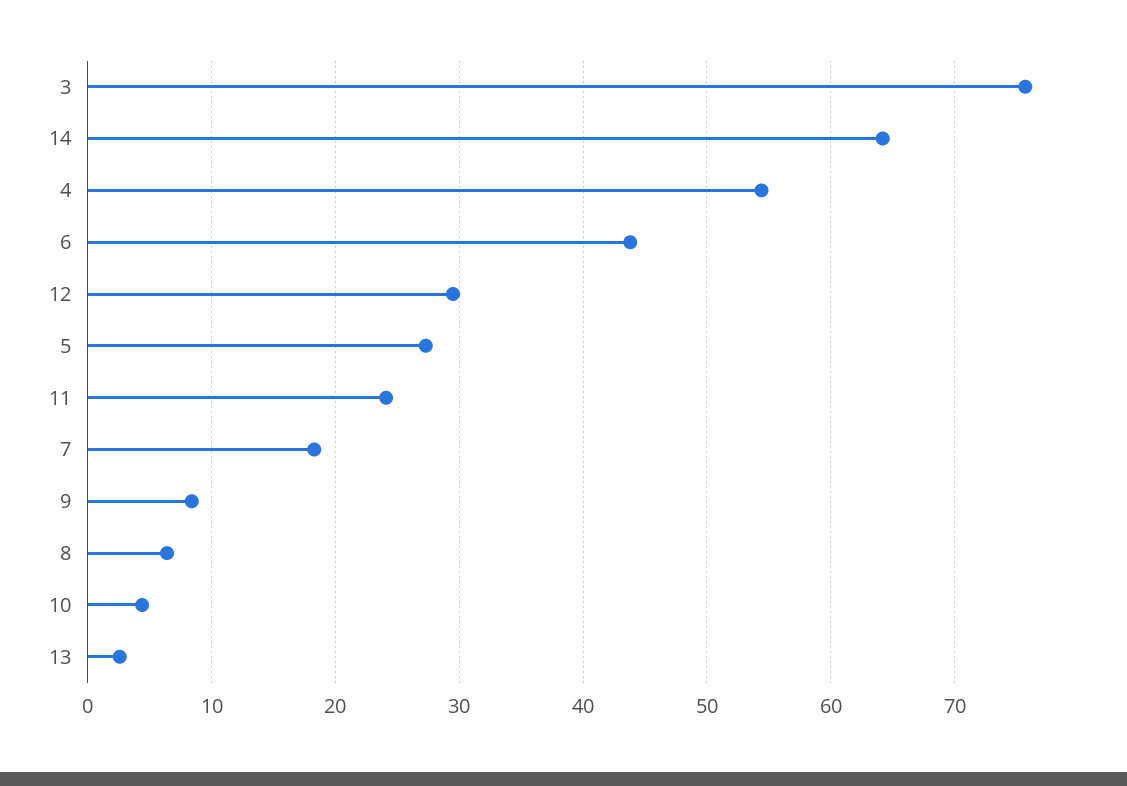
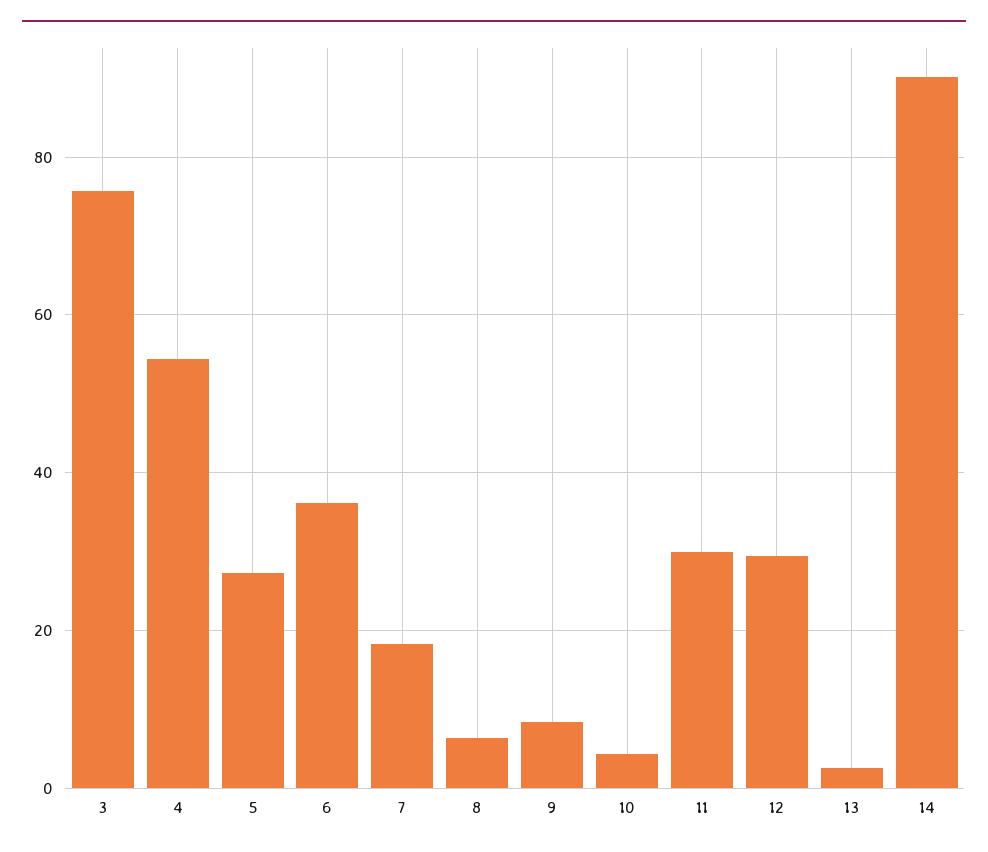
  {
    "3": 76,
-   "14": 64,
+   "14": 90,
    "4": 54,
-   "6": 44,
+   "6": 36,
    "12": 30,
    "5": 27,
-   "11": 24,
+   "11": 30,
    "7": 18,
    "9": 8,
    "8": 6,
    "10": 4,
    "13": 3
  }

